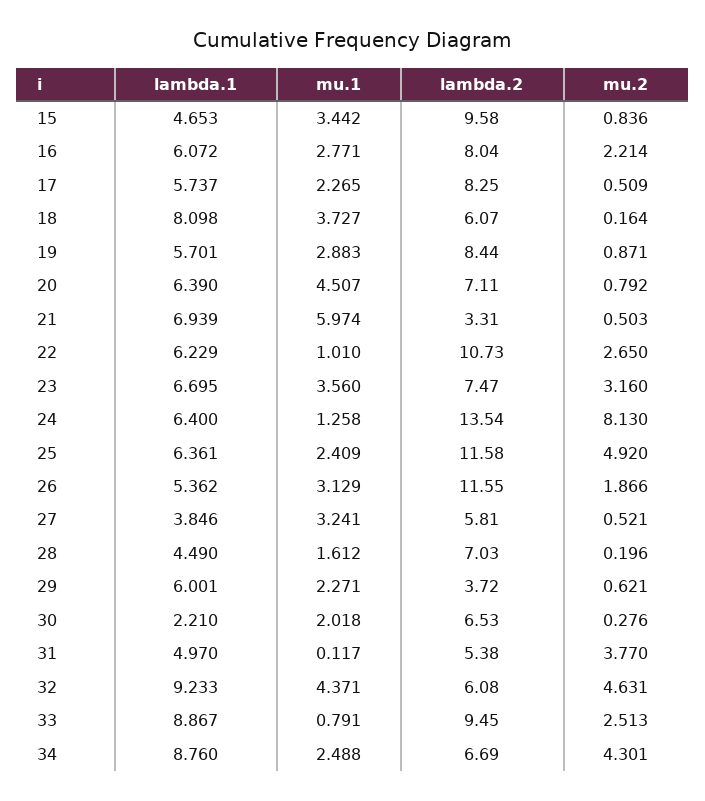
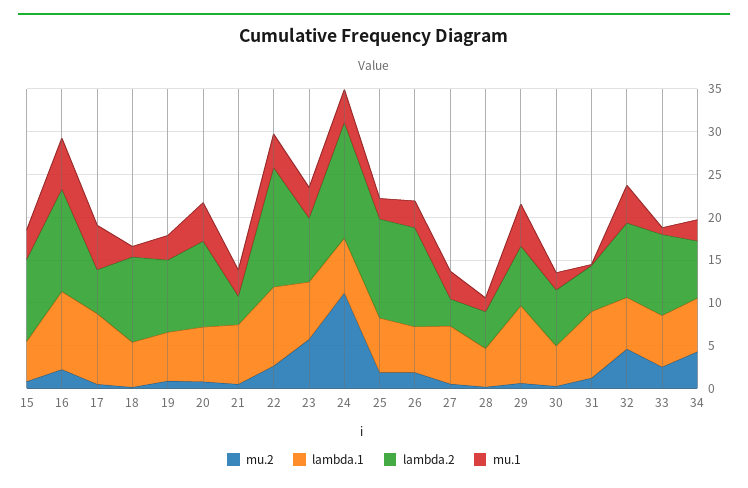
  {
    "lambda.1": {
      "15": 4.653,
-     "16": 6.072,
+     "16": 9,
-     "17": 5.737,
+     "17": 8,
-     "18": 8.098,
+     "18": 5,
      "19": 5.701,
      "20": 6.39,
      "21": 6.939,
-     "22": 6.229,
+     "22": 9,
      "23": 6.695,
      "24": 6.4,
      "25": 6.361,
      "26": 5.362,
-     "27": 3.846,
+     "27": 7,
      "28": 4.49,
-     "29": 6.001,
+     "29": 9,
-     "30": 2.21,
+     "30": 5,
-     "31": 4.97,
+     "31": 8,
-     "32": 9.233,
+     "32": 6,
-     "33": 8.867,
+     "33": 6,
-     "34": 8.76
+     "34": 6
    },
    "mu.1": {
      "15": 3.442,
-     "16": 2.771,
+     "16": 6,
-     "17": 2.265,
+     "17": 5,
-     "18": 3.727,
+     "18": 1,
      "19": 2.883,
      "20": 4.507,
-     "21": 5.974,
+     "21": 3,
-     "22": 1.01,
+     "22": 4,
      "23": 3.56,
-     "24": 1.258,
+     "24": 4,
      "25": 2.409,
      "26": 3.129,
      "27": 3.241,
      "28": 1.612,
-     "29": 2.271,
+     "29": 5,
      "30": 2.018,
      "31": 0.117,
      "32": 4.371,
      "33": 0.791,
      "34": 2.488
    },
    "lambda.2": {
      "15": 9.58,
-     "16": 8.04,
+     "16": 12,
-     "17": 8.25,
+     "17": 5,
-     "18": 6.07,
+     "18": 10,
      "19": 8.44,
-     "20": 7.11,
+     "20": 10,
      "21": 3.31,
-     "22": 10.73,
+     "22": 14,
      "23": 7.47,
      "24": 13.54,
      "25": 11.58,
      "26": 11.55,
-     "27": 5.81,
+     "27": 3,
-     "28": 7.03,
+     "28": 4,
-     "29": 3.72,
+     "29": 7,
      "30": 6.53,
      "31": 5.38,
-     "32": 6.08,
+     "32": 9,
      "33": 9.45,
      "34": 6.69
    },
    "mu.2": {
      "15": 0.836,
      "16": 2.214,
      "17": 0.509,
      "18": 0.164,
      "19": 0.871,
      "20": 0.792,
      "21": 0.503,
      "22": 2.65,
-     "23": 3.16,
+     "23": 6,
-     "24": 8.13,
+     "24": 11,
-     "25": 4.92,
+     "25": 2,
      "26": 1.866,
      "27": 0.521,
      "28": 0.196,
      "29": 0.621,
      "30": 0.276,
-     "31": 3.77,
+     "31": 1,
      "32": 4.631,
      "33": 2.513,
      "34": 4.301
    }
  }

